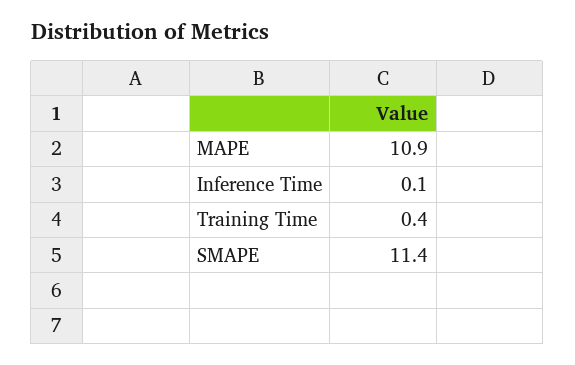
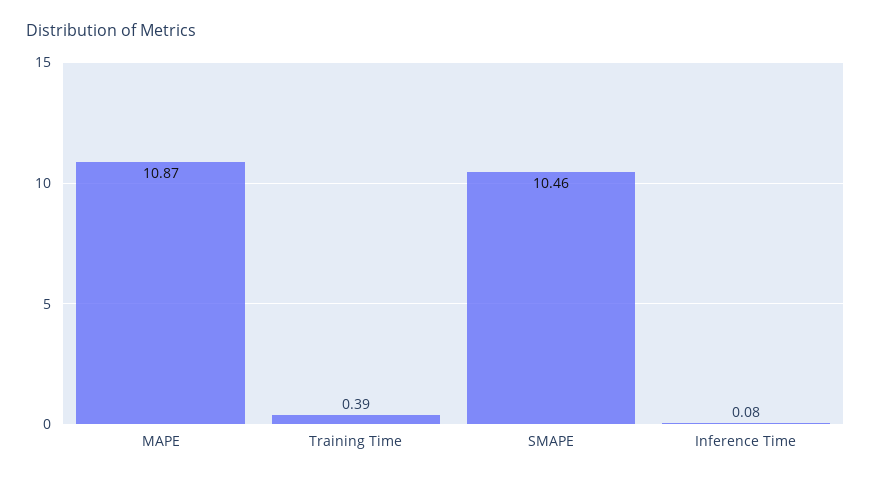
  {
    "MAPE": 10.87,
    "Inference Time": 0.08,
    "Training Time": 0.39,
-   "SMAPE": 11.4
+   "SMAPE": 10.46
  }

